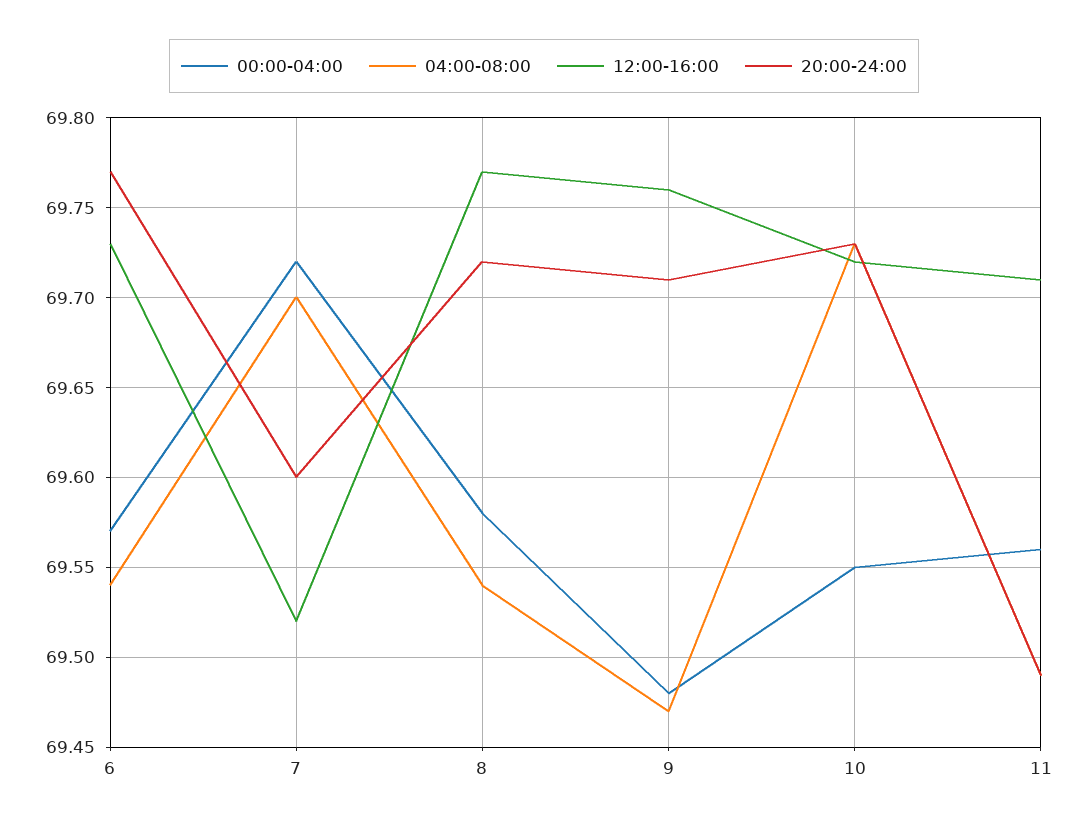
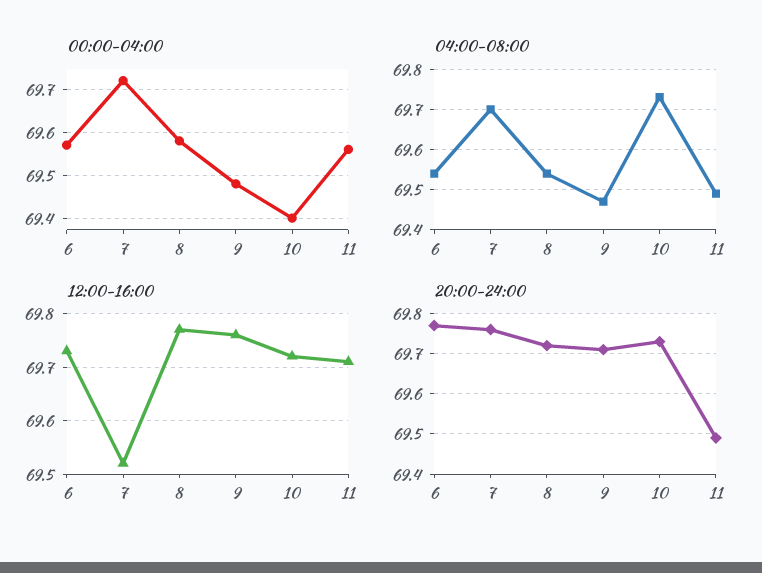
  {
    "00:00-04:00": {
      "6": 69.57,
      "7": 69.72,
      "8": 69.58,
      "9": 69.48,
-     "10": 69.55,
+     "10": 69.4,
      "11": 69.56
    },
    "04:00-08:00": {
      "6": 69.54,
      "7": 69.7,
      "8": 69.54,
      "9": 69.47,
      "10": 69.73,
      "11": 69.49
    },
    "12:00-16:00": {
      "6": 69.73,
      "7": 69.52,
      "8": 69.77,
      "9": 69.76,
      "10": 69.72,
      "11": 69.71
    },
    "20:00-24:00": {
      "6": 69.77,
-     "7": 69.6,
+     "7": 69.75,
      "8": 69.72,
      "9": 69.71,
      "10": 69.73,
      "11": 69.49
    }
  }

